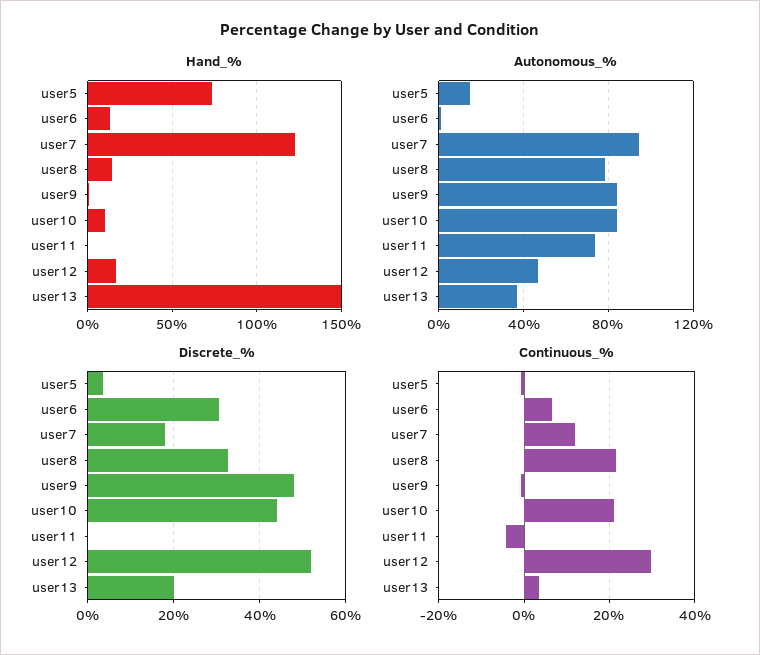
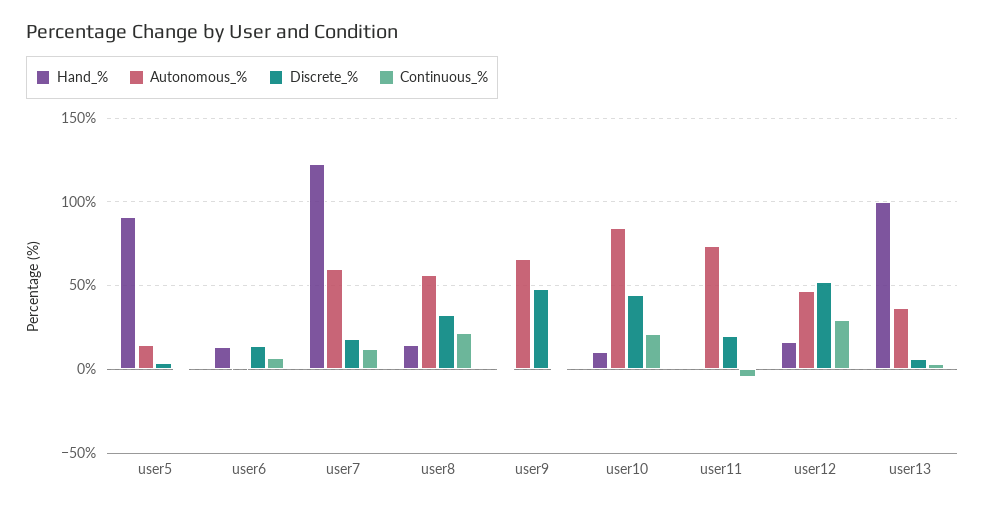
  {
    "Hand_%": {
-     "user5": 75,
+     "user5": 90,
      "user6": 15,
      "user7": 125,
      "user8": 15,
      "user9": 0,
      "user10": 10,
      "user11": 0,
      "user12": 15,
-     "user13": 150
+     "user13": 100
    },
    "Autonomous_%": {
      "user5": 15,
      "user6": 0,
-     "user7": 95,
+     "user7": 60,
-     "user8": 80,
+     "user8": 55,
-     "user9": 85,
+     "user9": 65,
      "user10": 85,
      "user11": 75,
      "user12": 45,
      "user13": 35
    },
    "Discrete_%": {
      "user5": 4,
-     "user6": 30,
+     "user6": 15,
      "user7": 18,
      "user8": 32,
      "user9": 48,
      "user10": 44,
-     "user11": 0,
+     "user11": 20,
      "user12": 52,
-     "user13": 20
+     "user13": 5
    },
    "Continuous_%": {
      "user5": 0,
      "user6": 6,
      "user7": 12,
      "user8": 22,
      "user9": 0,
      "user10": 20,
      "user11": -4,
      "user12": 30,
      "user13": 4
    }
  }

